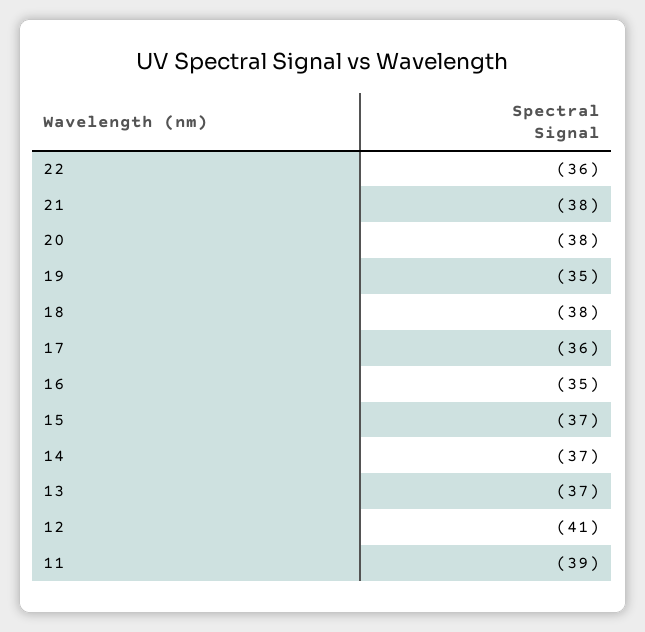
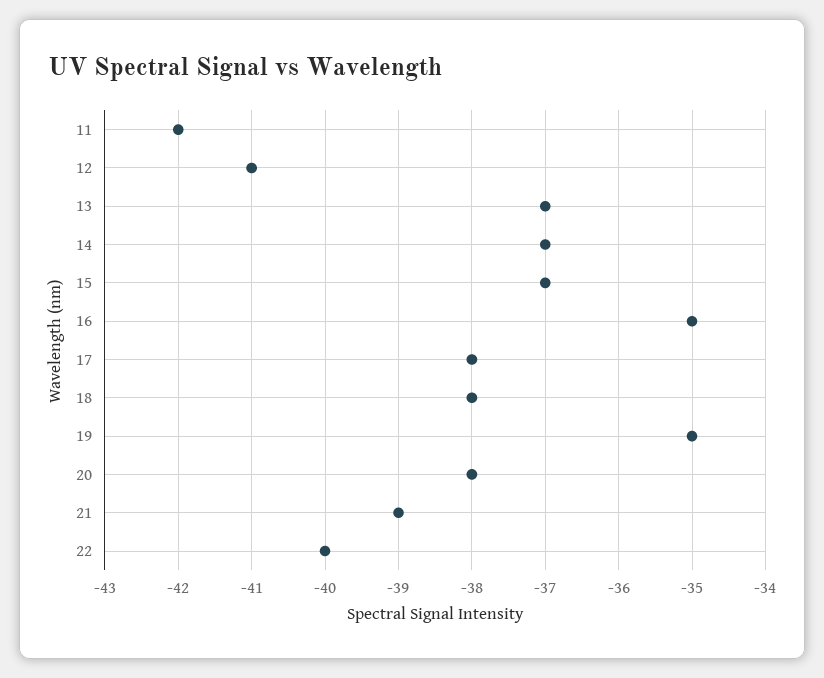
  {
-   "22": -36,
+   "22": -40,
-   "21": -38,
+   "21": -39,
    "20": -38,
    "19": -35,
    "18": -38,
-   "17": -36,
+   "17": -38,
    "16": -35,
    "15": -37,
    "14": -37,
    "13": -37,
    "12": -41,
-   "11": -39
+   "11": -42
  }

